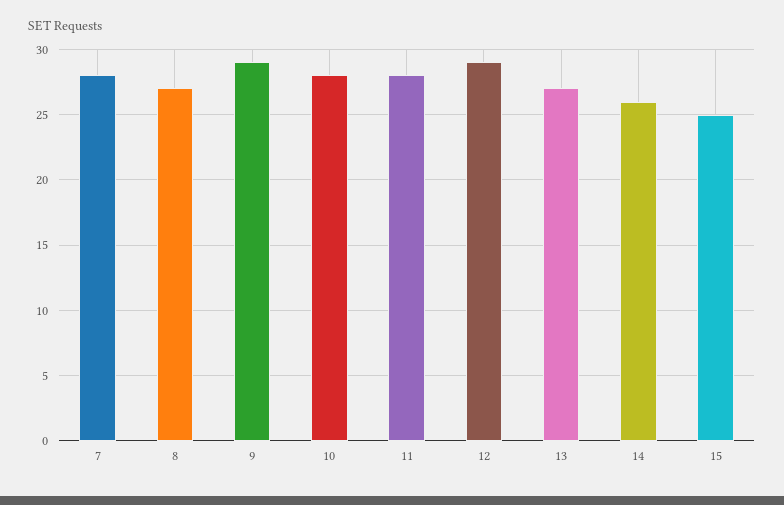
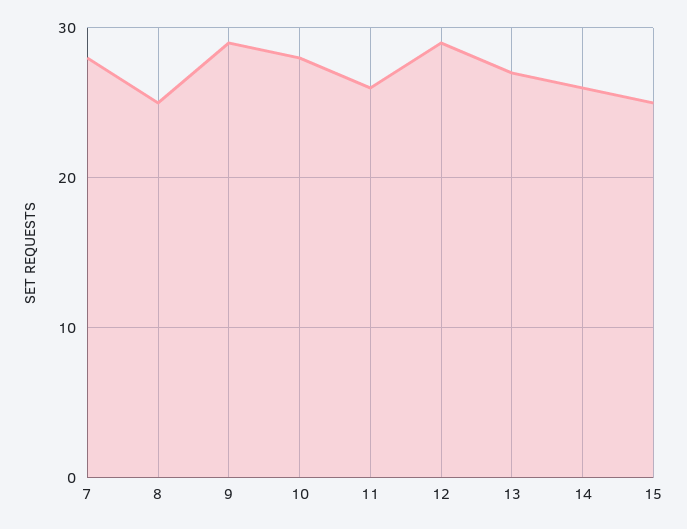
  {
    "7": 28,
-   "8": 27,
+   "8": 25,
    "9": 29,
    "10": 28,
-   "11": 28,
+   "11": 26,
    "12": 29,
    "13": 27,
    "14": 26,
    "15": 25
  }

